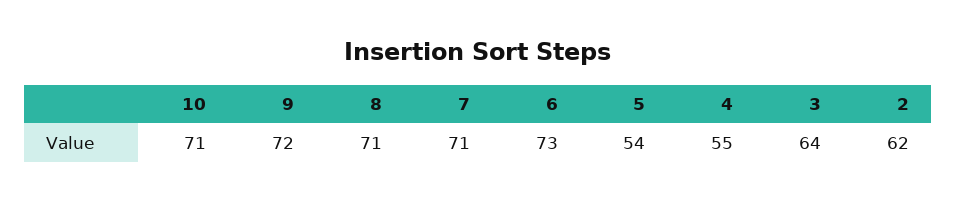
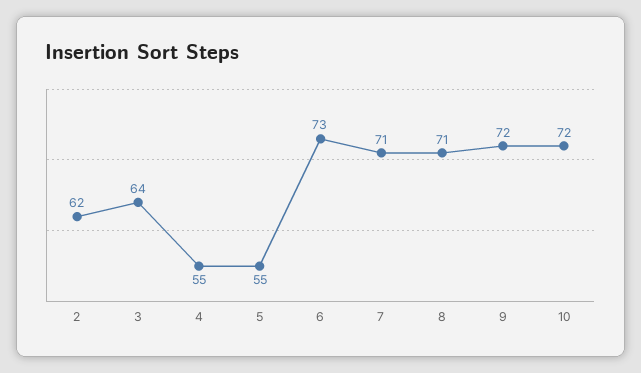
  {
-   "10": 71,
+   "10": 72,
    "9": 72,
    "8": 71,
    "7": 71,
    "6": 73,
-   "5": 54,
+   "5": 55,
    "4": 55,
    "3": 64,
    "2": 62
  }

